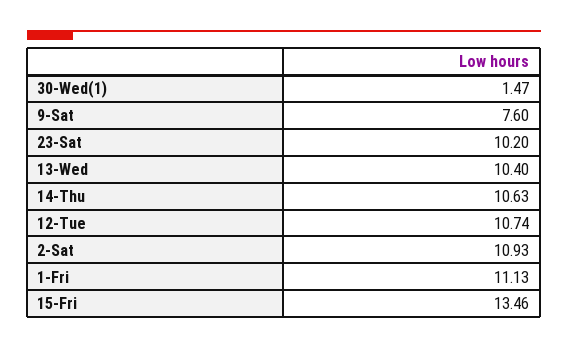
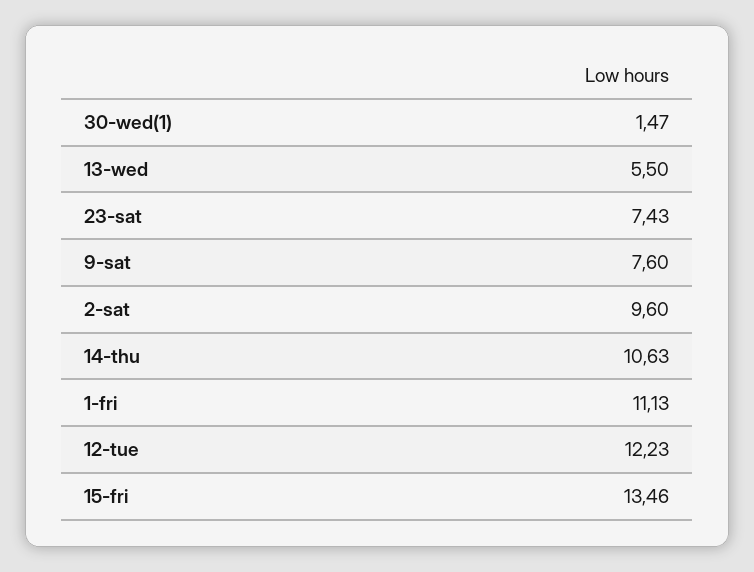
  {
    "30-Wed(1)": 1.47,
    "9-Sat": 7.6,
-   "23-Sat": 10.2,
+   "23-Sat": 7.43,
-   "13-Wed": 10.4,
+   "13-Wed": 5.5,
    "14-Thu": 10.63,
-   "12-Tue": 10.74,
+   "12-Tue": 12.23,
-   "2-Sat": 10.93,
+   "2-Sat": 9.6,
    "1-Fri": 11.13,
    "15-Fri": 13.46
  }

